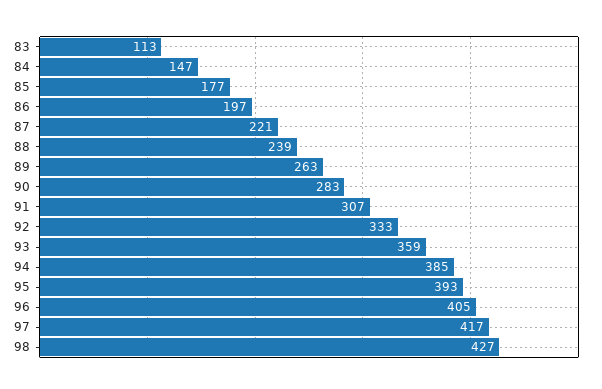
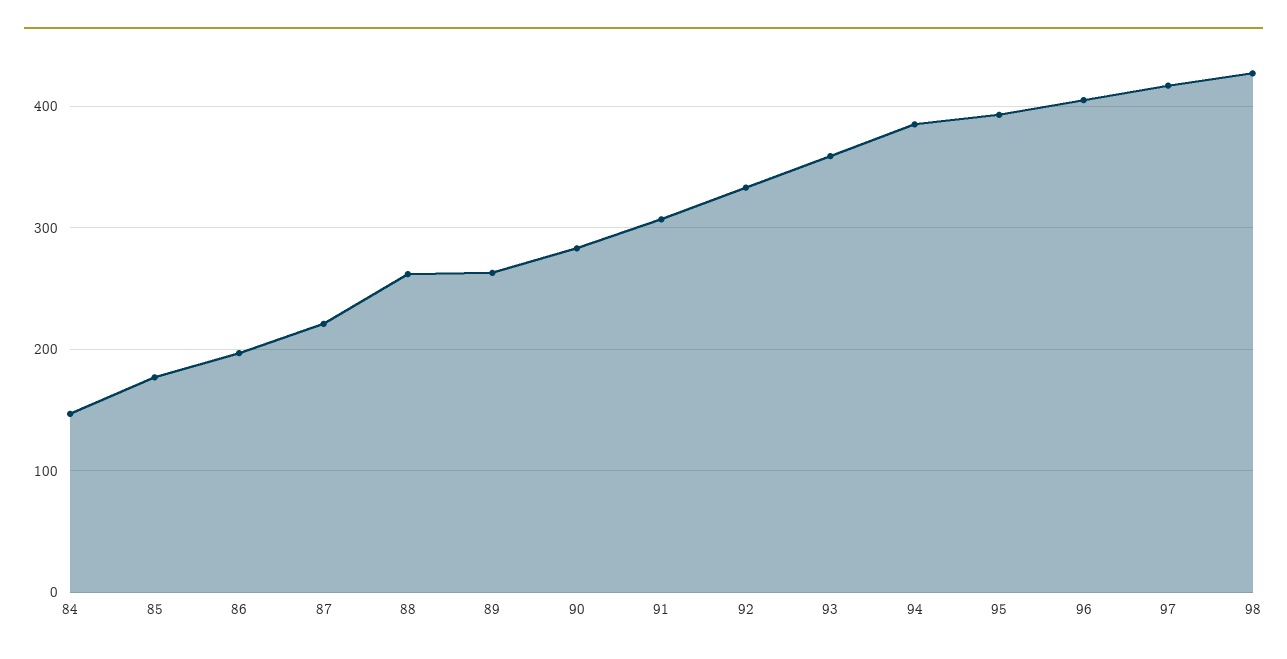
  {
-   "83": 113,
    "84": 147,
    "85": 177,
    "86": 197,
    "87": 221,
-   "88": 239,
+   "88": 260,
    "89": 263,
    "90": 283,
    "91": 307,
    "92": 333,
    "93": 359,
    "94": 385,
    "95": 393,
    "96": 405,
    "97": 417,
    "98": 427
  }

